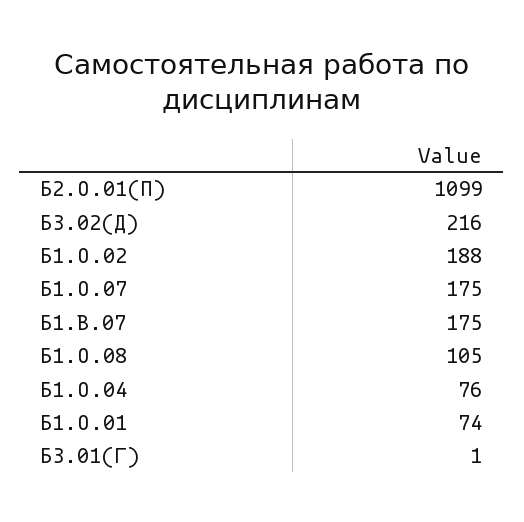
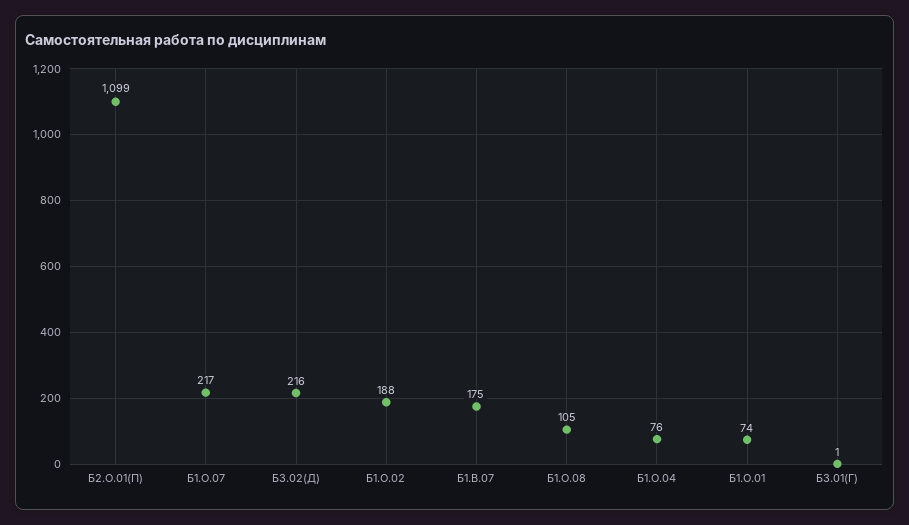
  {
    "Б2.О.01(П)": 1099,
    "Б3.02(Д)": 216,
    "Б1.О.02": 188,
-   "Б1.О.07": 175,
+   "Б1.О.07": 217,
    "Б1.В.07": 175,
    "Б1.О.08": 105,
    "Б1.О.04": 76,
    "Б1.О.01": 74,
    "Б3.01(Г)": 1
  }

